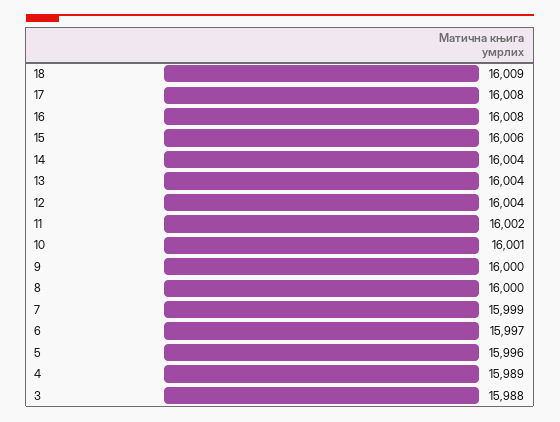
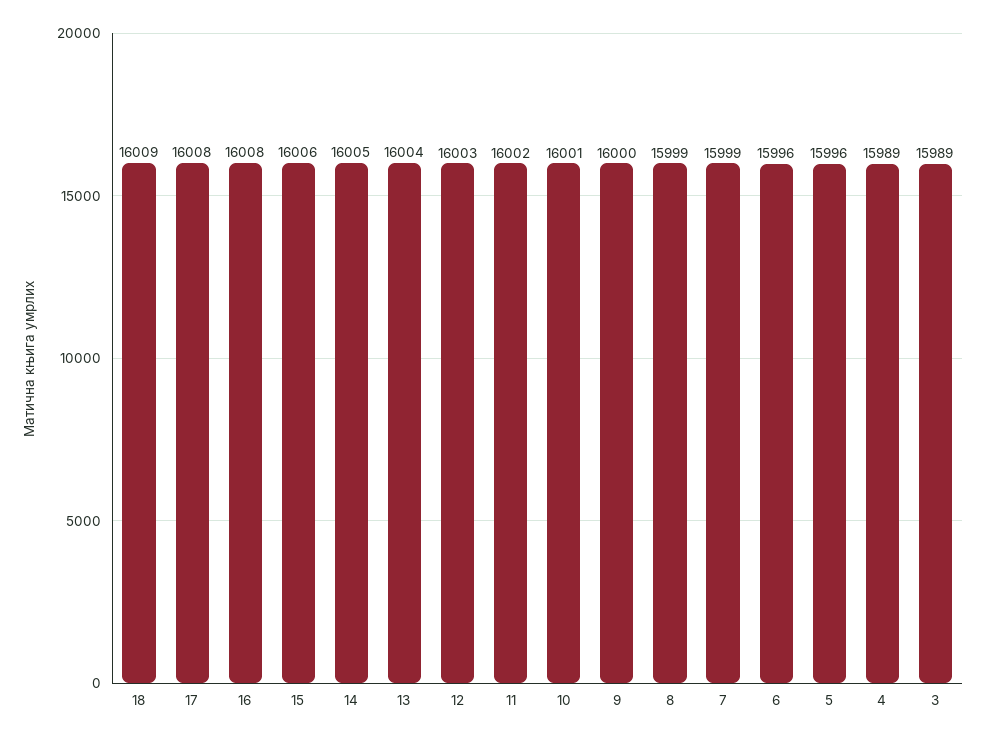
  {
    "18": 16009,
    "17": 16008,
    "16": 16008,
    "15": 16006,
-   "14": 16004,
+   "14": 16005,
    "13": 16004,
-   "12": 16004,
+   "12": 16003,
    "11": 16002,
    "10": 16001,
    "9": 16000,
-   "8": 16000,
+   "8": 15999,
    "7": 15999,
-   "6": 15997,
+   "6": 15996,
    "5": 15996,
    "4": 15989,
-   "3": 15988
+   "3": 15989
  }

